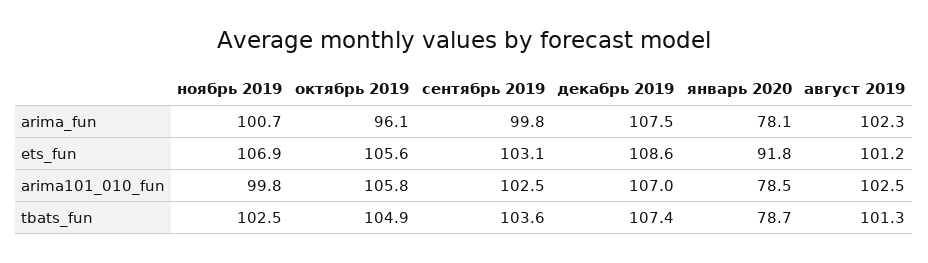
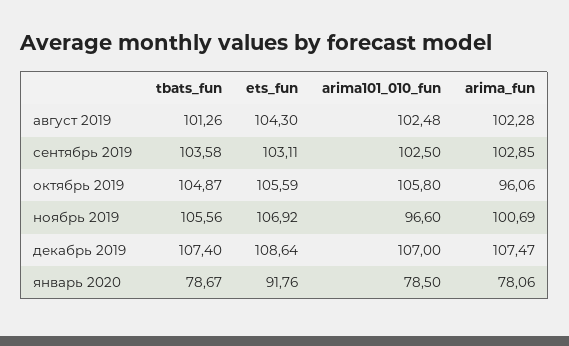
  {
    "ноябрь 2019": {
      "arima_fun": 100.69,
      "ets_fun": 106.92,
-     "arima101_010_fun": 99.8,
+     "arima101_010_fun": 96.6,
-     "tbats_fun": 102.5
+     "tbats_fun": 105.56
    },
    "октябрь 2019": {
      "arima_fun": 96.06,
      "ets_fun": 105.59,
      "arima101_010_fun": 105.8,
      "tbats_fun": 104.87
    },
    "сентябрь 2019": {
-     "arima_fun": 99.8,
+     "arima_fun": 102.85,
      "ets_fun": 103.11,
      "arima101_010_fun": 102.5,
      "tbats_fun": 103.58
    },
    "декабрь 2019": {
      "arima_fun": 107.47,
      "ets_fun": 108.64,
      "arima101_010_fun": 107,
      "tbats_fun": 107.4
    },
    "январь 2020": {
      "arima_fun": 78.06,
      "ets_fun": 91.76,
      "arima101_010_fun": 78.5,
      "tbats_fun": 78.67
    },
    "август 2019": {
      "arima_fun": 102.28,
-     "ets_fun": 101.2,
+     "ets_fun": 104.3,
      "arima101_010_fun": 102.48,
      "tbats_fun": 101.26
    }
  }

